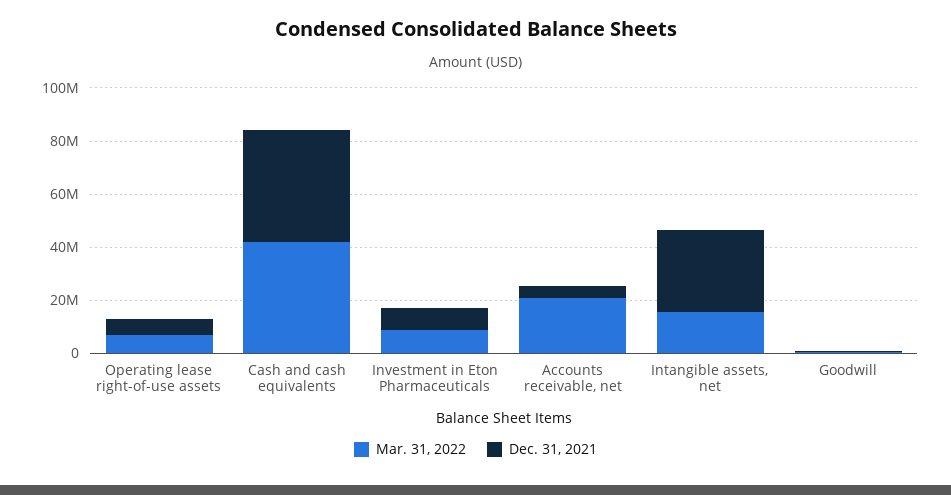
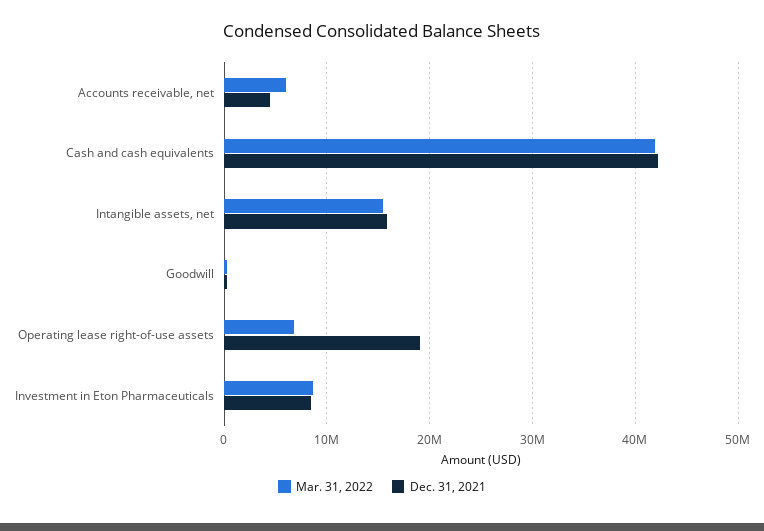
  {
    "Mar. 31, 2022": {
      "Operating lease right-of-use assets": 7000000,
      "Cash and cash equivalents": 42000000,
      "Investment in Eton Pharmaceuticals": 9000000,
-     "Accounts receivable, net": 20000000,
+     "Accounts receivable, net": 6000000,
      "Intangible assets, net": 15000000,
      "Goodwill": 0
    },
    "Dec. 31, 2021": {
-     "Operating lease right-of-use assets": 5000000,
+     "Operating lease right-of-use assets": 19000000,
      "Cash and cash equivalents": 42000000,
      "Investment in Eton Pharmaceuticals": 9000000,
      "Accounts receivable, net": 4000000,
-     "Intangible assets, net": 30000000,
+     "Intangible assets, net": 16000000,
      "Goodwill": 0
    }
  }

